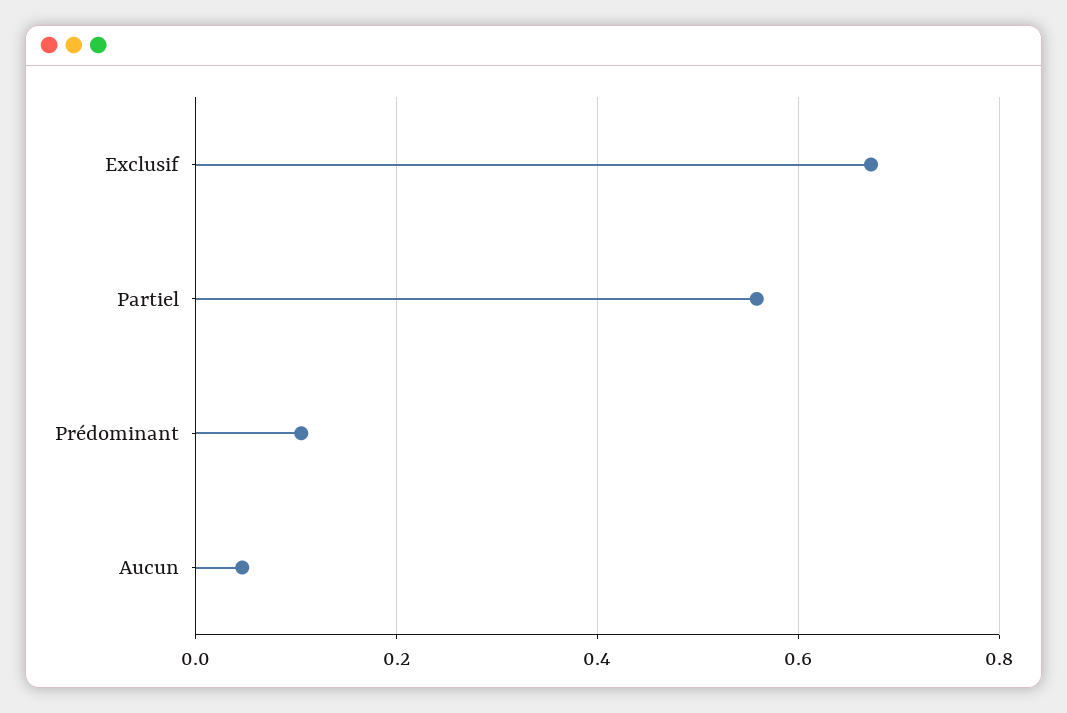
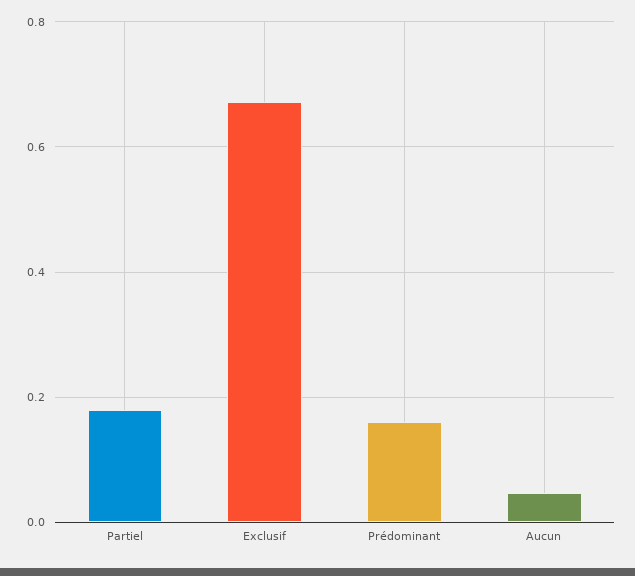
  {
    "Exclusif": 0.68,
-   "Partiel": 0.56,
+   "Partiel": 0.18,
-   "Prédominant": 0.1,
+   "Prédominant": 0.16,
    "Aucun": 0.04
  }

